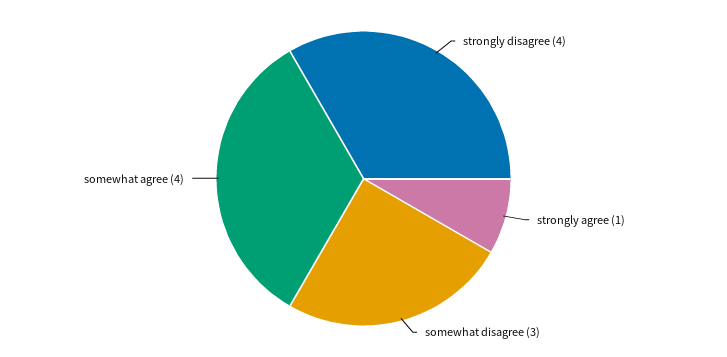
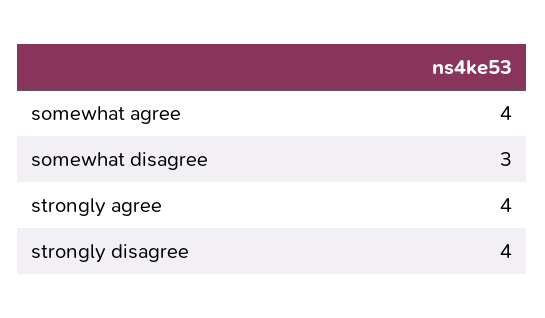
  {
    "strongly disagree": 4,
-   "strongly agree": 1,
+   "strongly agree": 4,
    "somewhat disagree": 3,
    "somewhat agree": 4
  }

